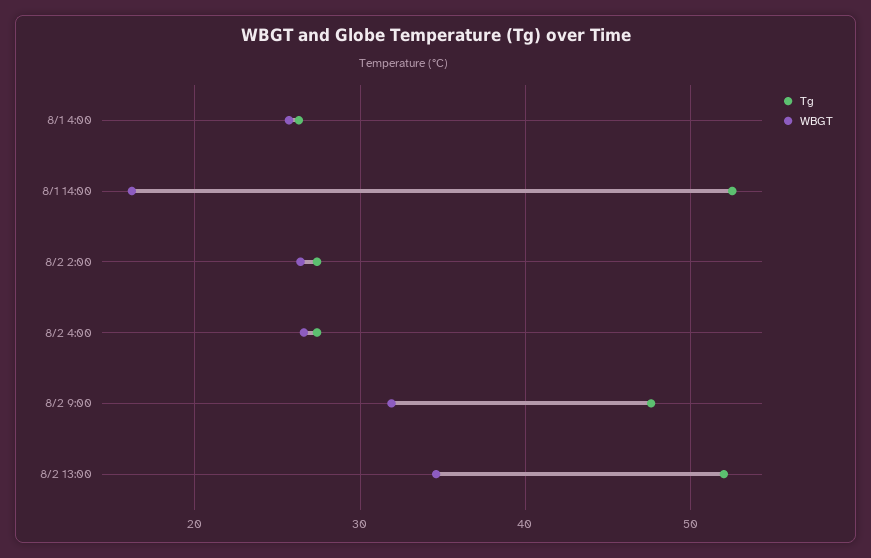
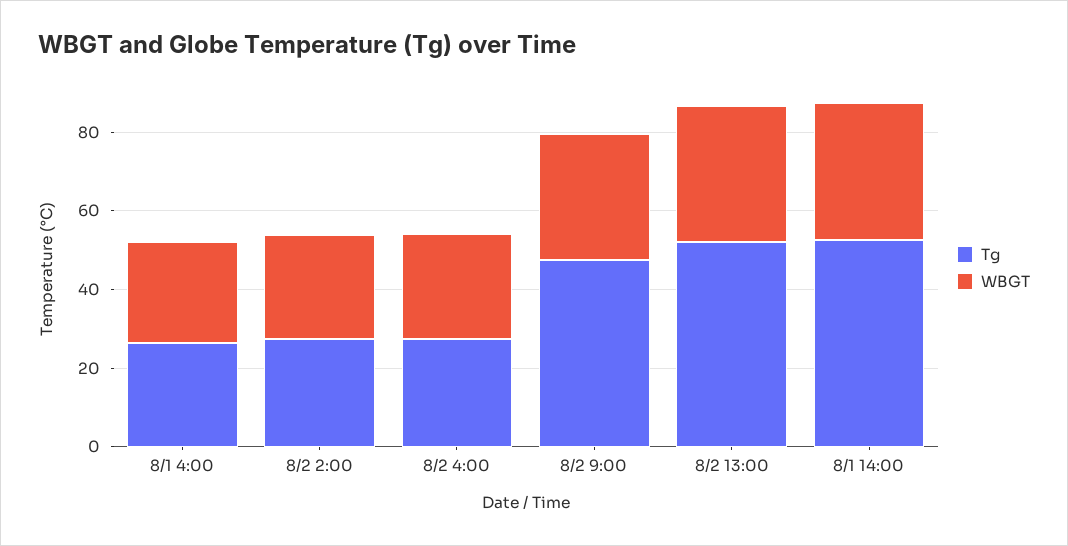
  {
    "Tg": {
      "8/1 4:00": 26,
      "8/1 14:00": 53,
      "8/2 2:00": 27,
      "8/2 4:00": 27,
      "8/2 9:00": 48,
      "8/2 13:00": 52
    },
    "WBGT": {
      "8/1 4:00": 26,
-     "8/1 14:00": 16,
+     "8/1 14:00": 35,
      "8/2 2:00": 26,
      "8/2 4:00": 27,
      "8/2 9:00": 32,
      "8/2 13:00": 35
    }
  }

